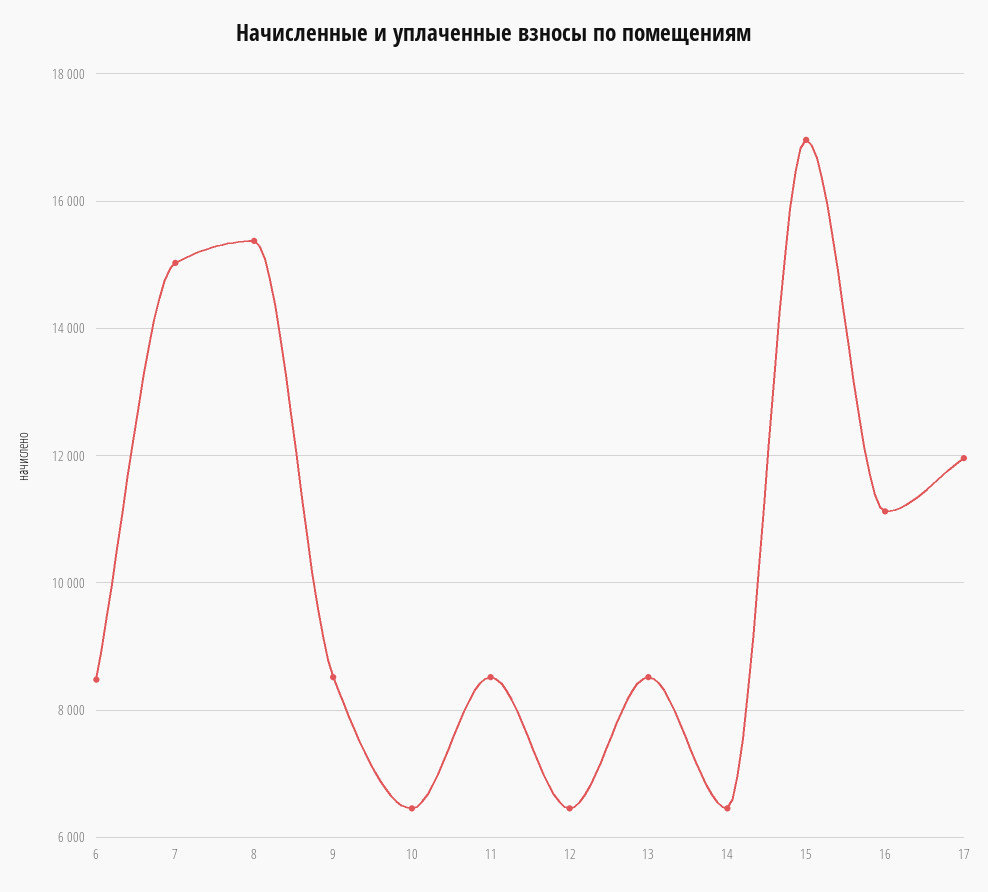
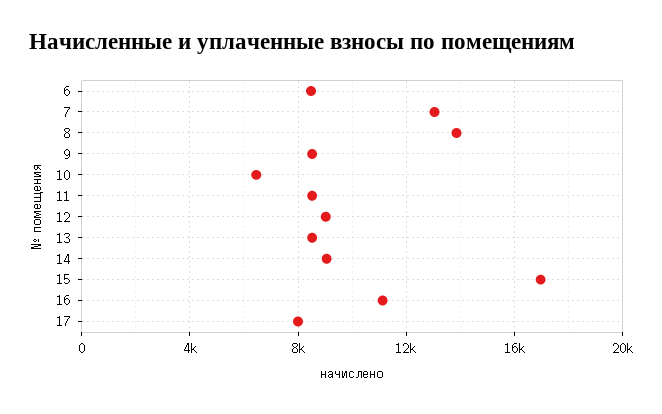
  {
    "6": 8400,
-   "7": 15000,
+   "7": 13000,
-   "8": 15400,
+   "8": 14000,
    "9": 8600,
    "10": 6400,
    "11": 8600,
-   "12": 6400,
+   "12": 9000,
    "13": 8600,
-   "14": 6400,
+   "14": 9000,
    "15": 17000,
    "16": 11200,
-   "17": 12000
+   "17": 8000
  }

